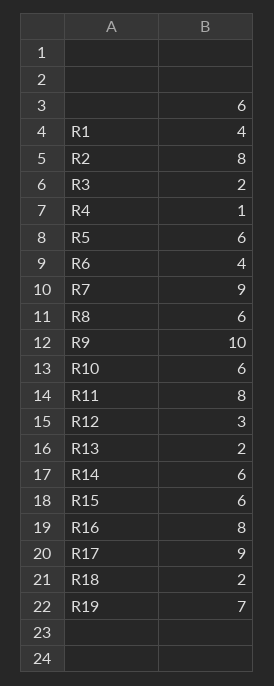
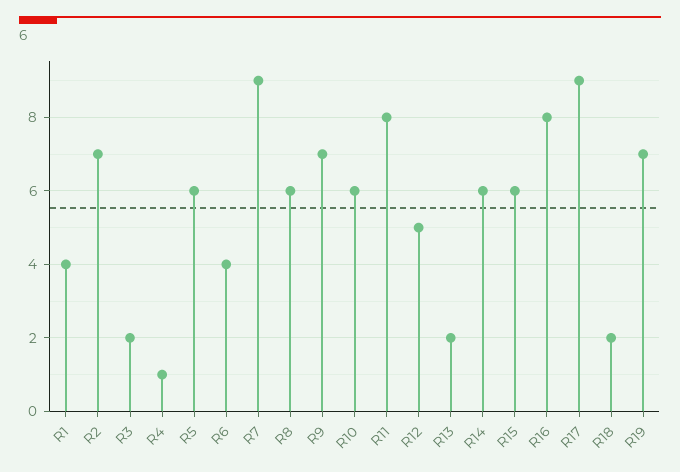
  {
    "R1": 4,
-   "R2": 8,
+   "R2": 7,
    "R3": 2,
    "R4": 1,
    "R5": 6,
    "R6": 4,
    "R7": 9,
    "R8": 6,
-   "R9": 10,
+   "R9": 7,
    "R10": 6,
    "R11": 8,
-   "R12": 3,
+   "R12": 5,
    "R13": 2,
    "R14": 6,
    "R15": 6,
    "R16": 8,
    "R17": 9,
    "R18": 2,
    "R19": 7
  }

